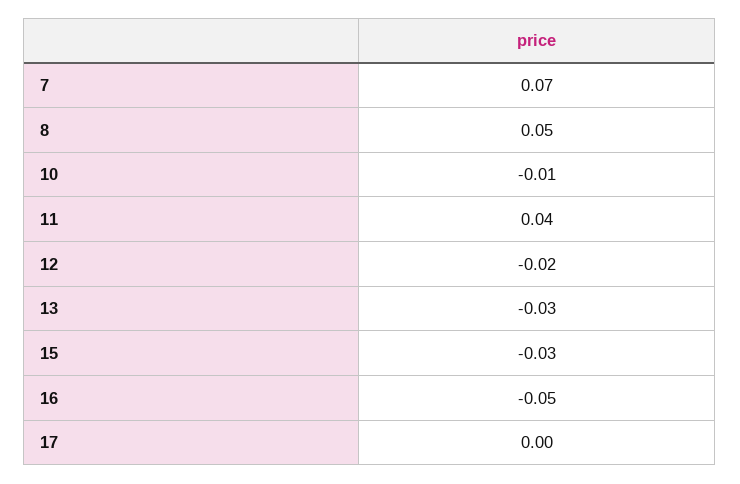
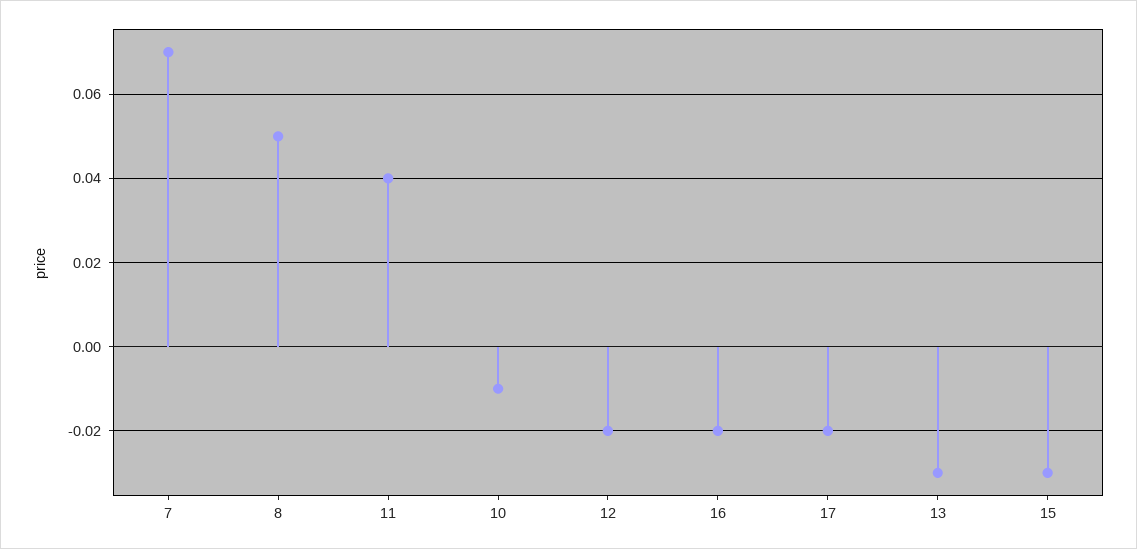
  {
    "7": 0.07,
    "8": 0.05,
    "10": -0.01,
    "11": 0.04,
    "12": -0.02,
    "13": -0.03,
    "15": -0.03,
-   "16": -0.05,
+   "16": -0.02,
-   "17": 0
+   "17": -0.02
  }

